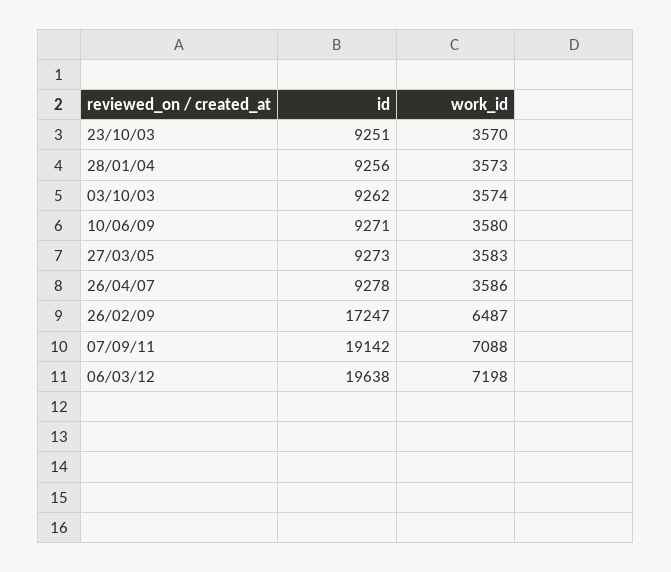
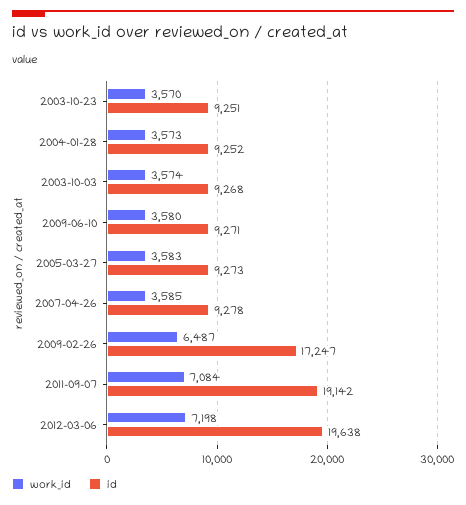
  {
    "id": {
      "23/10/03": 9251,
-     "28/01/04": 9256,
+     "28/01/04": 9252,
-     "03/10/03": 9262,
+     "03/10/03": 9268,
      "10/06/09": 9271,
      "27/03/05": 9273,
      "26/04/07": 9278,
      "26/02/09": 17247,
      "07/09/11": 19142,
      "06/03/12": 19638
    },
    "work_id": {
      "23/10/03": 3570,
      "28/01/04": 3573,
      "03/10/03": 3574,
      "10/06/09": 3580,
      "27/03/05": 3583,
-     "26/04/07": 3586,
+     "26/04/07": 3585,
      "26/02/09": 6487,
-     "07/09/11": 7088,
+     "07/09/11": 7084,
      "06/03/12": 7198
    }
  }

